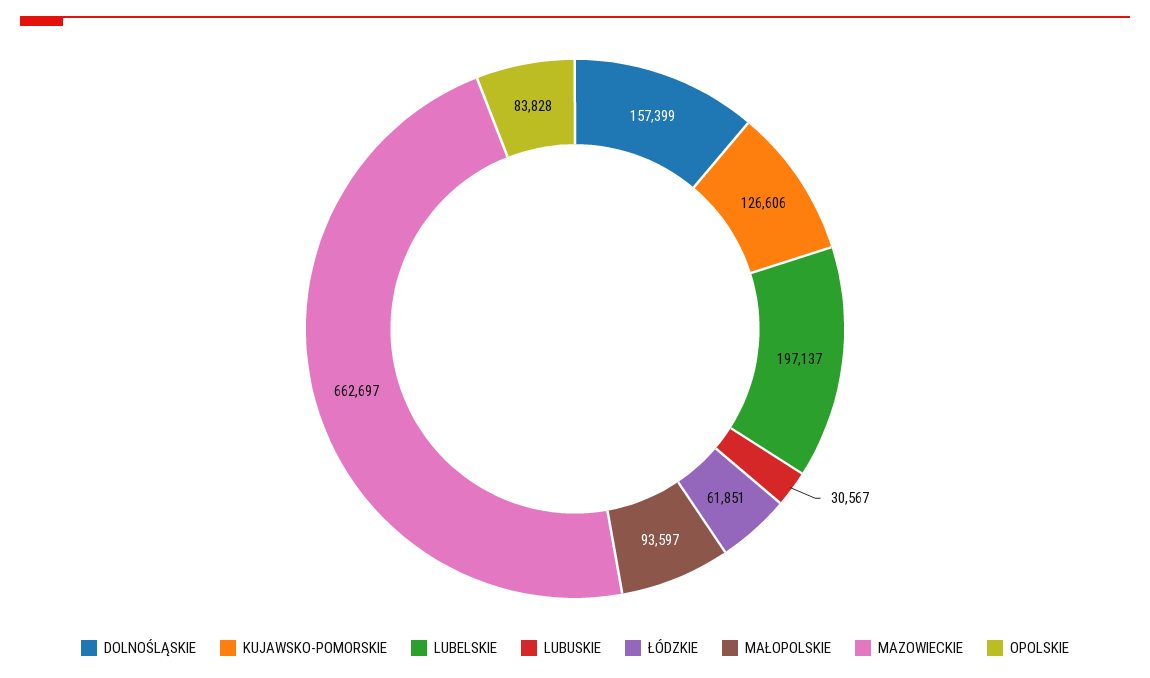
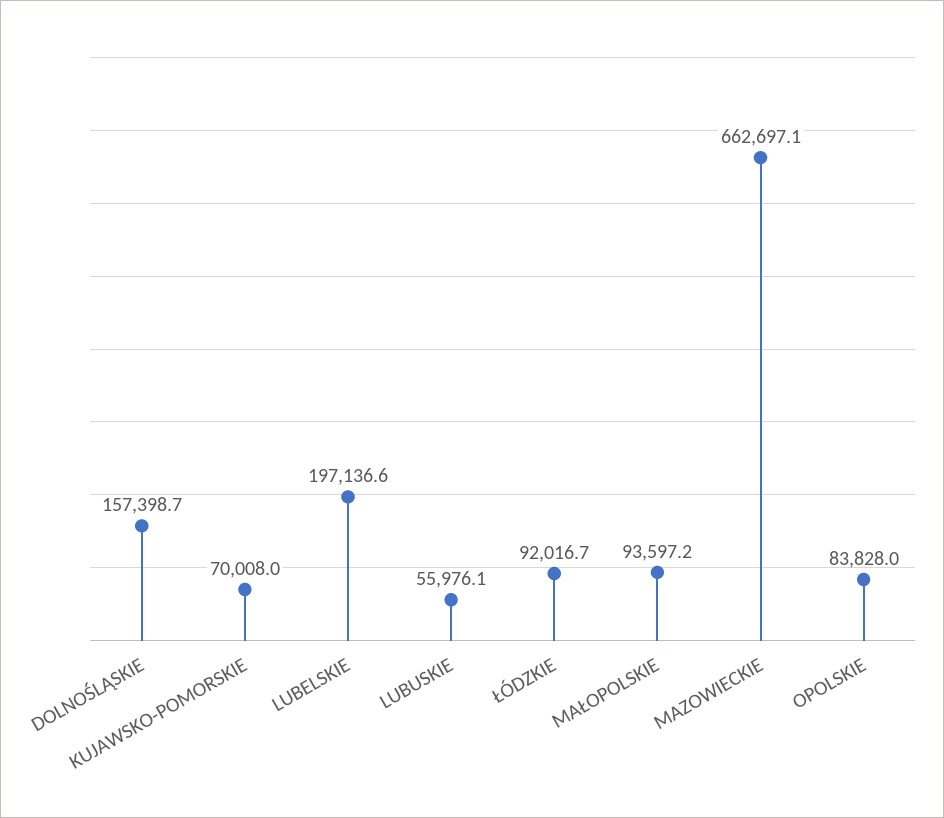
  {
    "DOLNOŚLĄSKIE": 157398.7,
-   "KUJAWSKO-POMORSKIE": 126606,
+   "KUJAWSKO-POMORSKIE": 70008,
    "LUBELSKIE": 197136.6,
-   "LUBUSKIE": 30567,
+   "LUBUSKIE": 55976.1,
-   "ŁÓDZKIE": 61851,
+   "ŁÓDZKIE": 92016.7,
    "MAŁOPOLSKIE": 93597.2,
    "MAZOWIECKIE": 662697.1,
    "OPOLSKIE": 83828
  }

